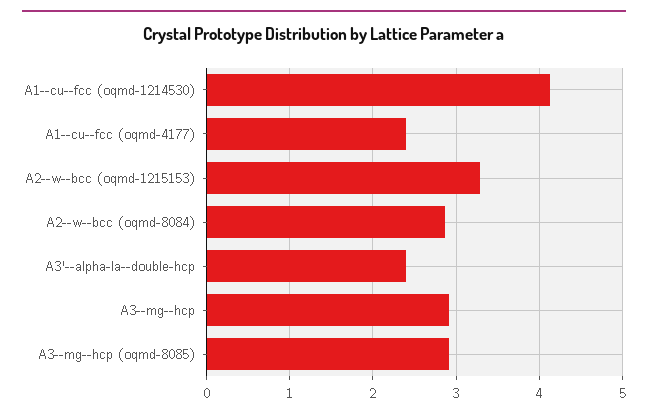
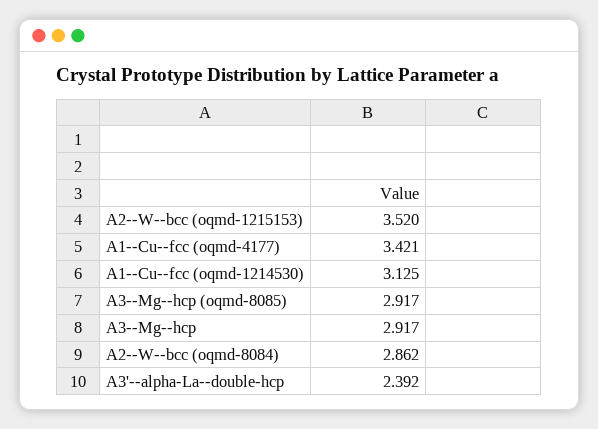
  {
-   "A1--cu--fcc (oqmd-1214530)": 4.1,
+   "A1--cu--fcc (oqmd-1214530)": 3.125,
-   "A1--cu--fcc (oqmd-4177)": 2.4,
+   "A1--cu--fcc (oqmd-4177)": 3.421,
-   "A2--w--bcc (oqmd-1215153)": 3.3,
+   "A2--w--bcc (oqmd-1215153)": 3.52,
    "A2--w--bcc (oqmd-8084)": 2.862,
    "A3'--alpha-la--double-hcp": 2.392,
    "A3--mg--hcp": 2.917,
    "A3--mg--hcp (oqmd-8085)": 2.917
  }

